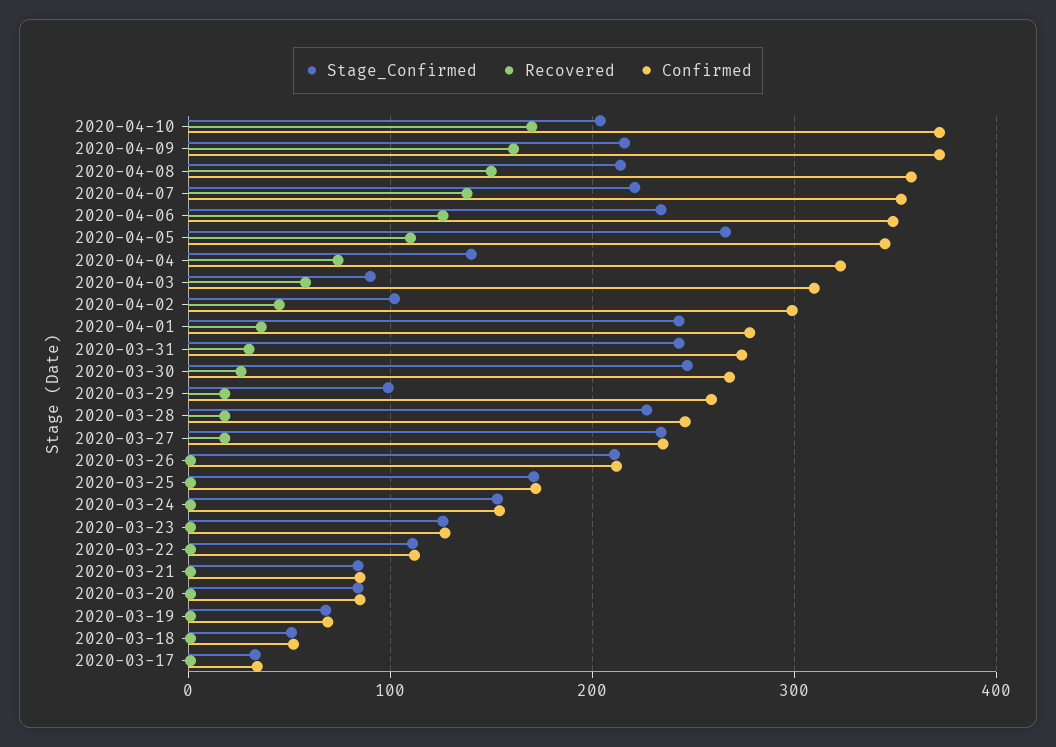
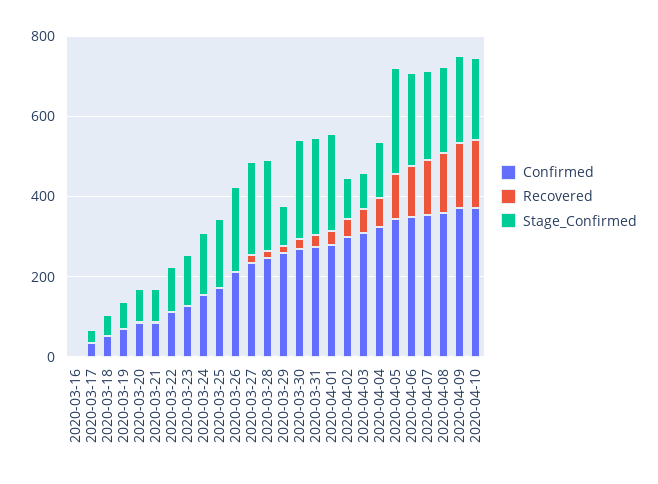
  {
    "Stage_Confirmed": {
      "2020-04-10": 200,
      "2020-04-09": 220,
      "2020-04-08": 210,
      "2020-04-07": 220,
      "2020-04-06": 230,
      "2020-04-05": 270,
      "2020-04-04": 140,
      "2020-04-03": 90,
      "2020-04-02": 100,
      "2020-04-01": 240,
      "2020-03-31": 240,
      "2020-03-30": 250,
      "2020-03-29": 100,
      "2020-03-28": 230,
      "2020-03-27": 230,
      "2020-03-26": 210,
      "2020-03-25": 170,
      "2020-03-24": 150,
      "2020-03-23": 130,
      "2020-03-22": 110,
      "2020-03-21": 80,
      "2020-03-20": 80,
      "2020-03-19": 70,
      "2020-03-18": 50,
-     "2020-03-17": 30
+     "2020-03-17": 30,
+     "2020-03-16": 0
    },
    "Recovered": {
      "2020-04-10": 170,
      "2020-04-09": 160,
      "2020-04-08": 150,
      "2020-04-07": 140,
      "2020-04-06": 130,
      "2020-04-05": 110,
      "2020-04-04": 70,
      "2020-04-03": 60,
      "2020-04-02": 50,
      "2020-04-01": 40,
      "2020-03-31": 30,
      "2020-03-30": 30,
      "2020-03-29": 20,
      "2020-03-28": 20,
      "2020-03-27": 20,
      "2020-03-26": 0,
      "2020-03-25": 0,
      "2020-03-24": 0,
      "2020-03-23": 0,
      "2020-03-22": 0,
      "2020-03-21": 0,
      "2020-03-20": 0,
      "2020-03-19": 0,
      "2020-03-18": 0,
-     "2020-03-17": 0
+     "2020-03-17": 0,
+     "2020-03-16": 0
    },
    "Confirmed": {
      "2020-04-10": 370,
      "2020-04-09": 370,
      "2020-04-08": 360,
      "2020-04-07": 350,
      "2020-04-06": 350,
      "2020-04-05": 350,
      "2020-04-04": 320,
      "2020-04-03": 310,
      "2020-04-02": 300,
      "2020-04-01": 280,
      "2020-03-31": 270,
      "2020-03-30": 270,
      "2020-03-29": 260,
      "2020-03-28": 250,
      "2020-03-27": 240,
      "2020-03-26": 210,
      "2020-03-25": 170,
      "2020-03-24": 150,
      "2020-03-23": 130,
      "2020-03-22": 110,
      "2020-03-21": 90,
      "2020-03-20": 90,
      "2020-03-19": 70,
      "2020-03-18": 50,
-     "2020-03-17": 30
+     "2020-03-17": 30,
+     "2020-03-16": 0
    }
  }

